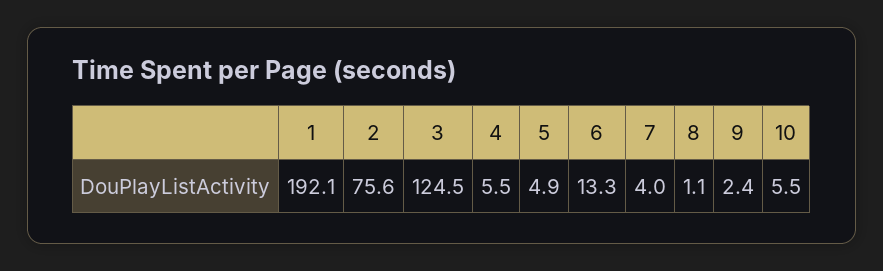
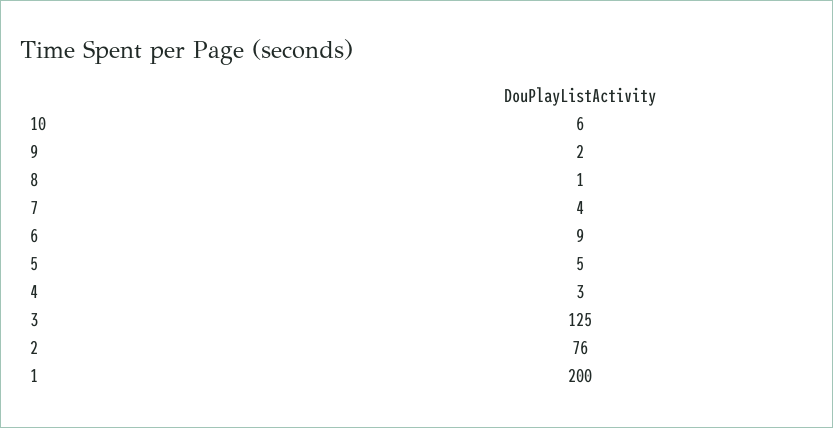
  {
-   "1": 192.1,
+   "1": 200,
    "2": 75.6,
    "3": 124.5,
-   "4": 5.5,
+   "4": 3,
    "5": 4.9,
-   "6": 13.3,
+   "6": 9,
    "7": 4,
    "8": 1.1,
    "9": 2.4,
    "10": 5.5
  }

